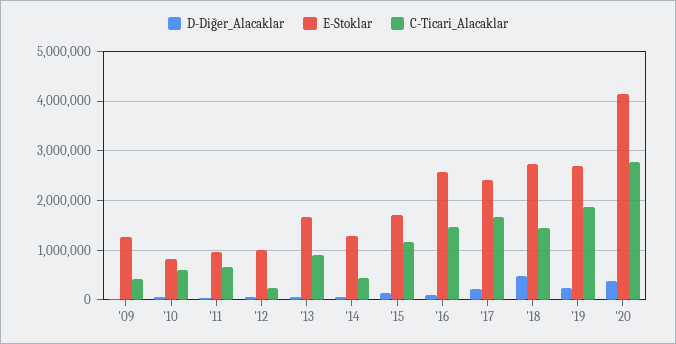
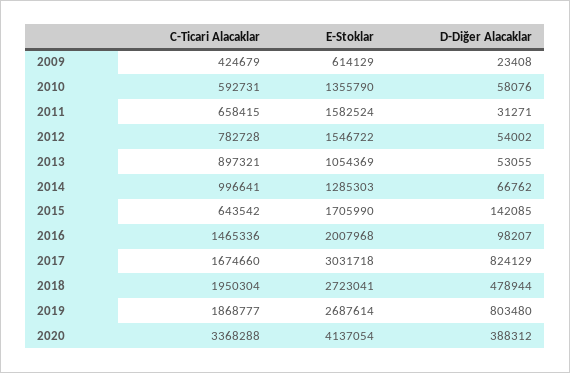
  {
    "D-Diğer_Alacaklar": {
      "'09": 23408,
      "'10": 58076,
      "'11": 31271,
      "'12": 54002,
      "'13": 53055,
      "'14": 66762,
      "'15": 142085,
      "'16": 98207,
-     "'17": 200000,
+     "'17": 824129,
      "'18": 478944,
-     "'19": 200000,
+     "'19": 803480,
      "'20": 388312
    },
    "E-Stoklar": {
-     "'09": 1200000,
+     "'09": 614129,
-     "'10": 800000,
+     "'10": 1355790,
-     "'11": 1000000,
+     "'11": 1582524,
-     "'12": 1000000,
+     "'12": 1546722,
-     "'13": 1600000,
+     "'13": 1054369,
      "'14": 1285303,
      "'15": 1705990,
-     "'16": 2600000,
+     "'16": 2007968,
-     "'17": 2400000,
+     "'17": 3031718,
      "'18": 2723041,
      "'19": 2687614,
      "'20": 4137054
    },
    "C-Ticari_Alacaklar": {
      "'09": 424679,
      "'10": 592731,
      "'11": 658415,
-     "'12": 200000,
+     "'12": 782728,
      "'13": 897321,
-     "'14": 400000,
+     "'14": 996641,
-     "'15": 1200000,
+     "'15": 643542,
      "'16": 1465336,
      "'17": 1674660,
-     "'18": 1400000,
+     "'18": 1950304,
      "'19": 1868777,
-     "'20": 2800000
+     "'20": 3368288
    }
  }

